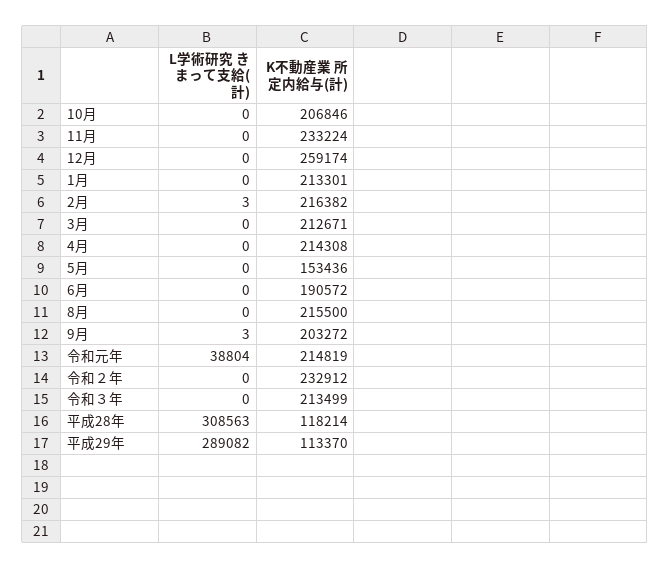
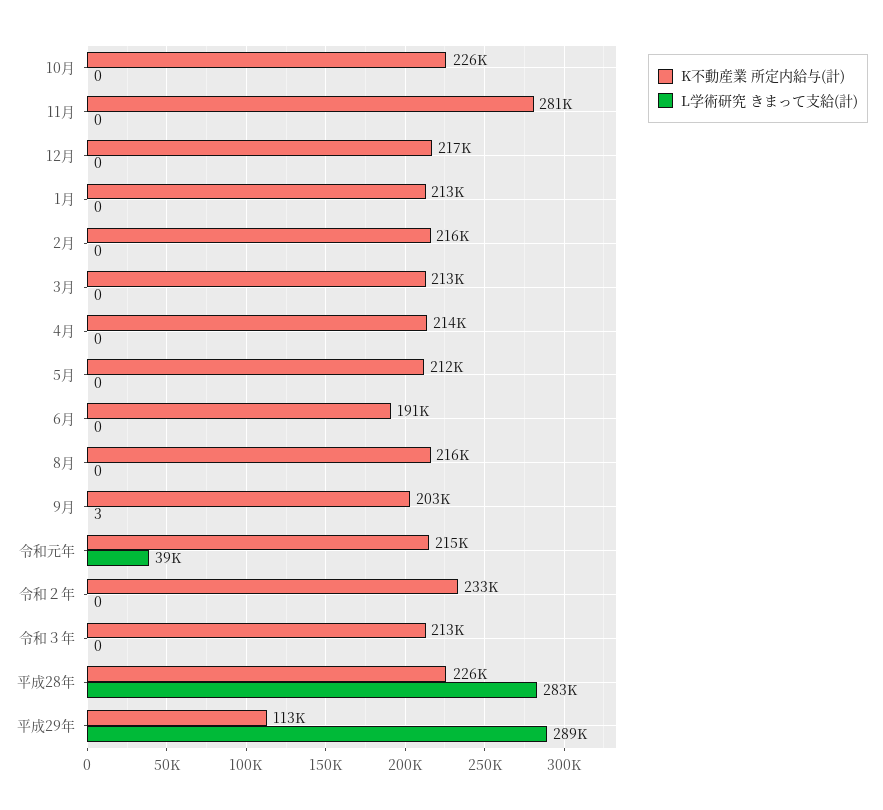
  {
    "L学術研究 きまって支給(計)": {
      "10月": 0,
      "11月": 0,
      "12月": 0,
      "1月": 0,
-     "2月": 3,
+     "2月": 0,
      "3月": 0,
      "4月": 0,
      "5月": 0,
      "6月": 0,
      "8月": 0,
      "9月": 3,
      "令和元年": 38804,
      "令和２年": 0,
      "令和３年": 0,
-     "平成28年": 308563,
+     "平成28年": 283000,
      "平成29年": 289082
    },
    "K不動産業 所定内給与(計)": {
-     "10月": 206846,
+     "10月": 226000,
-     "11月": 233224,
+     "11月": 281000,
-     "12月": 259174,
+     "12月": 217000,
      "1月": 213301,
      "2月": 216382,
      "3月": 212671,
      "4月": 214308,
-     "5月": 153436,
+     "5月": 212000,
      "6月": 190572,
      "8月": 215500,
      "9月": 203272,
      "令和元年": 214819,
      "令和２年": 232912,
      "令和３年": 213499,
-     "平成28年": 118214,
+     "平成28年": 226000,
      "平成29年": 113370
    }
  }

